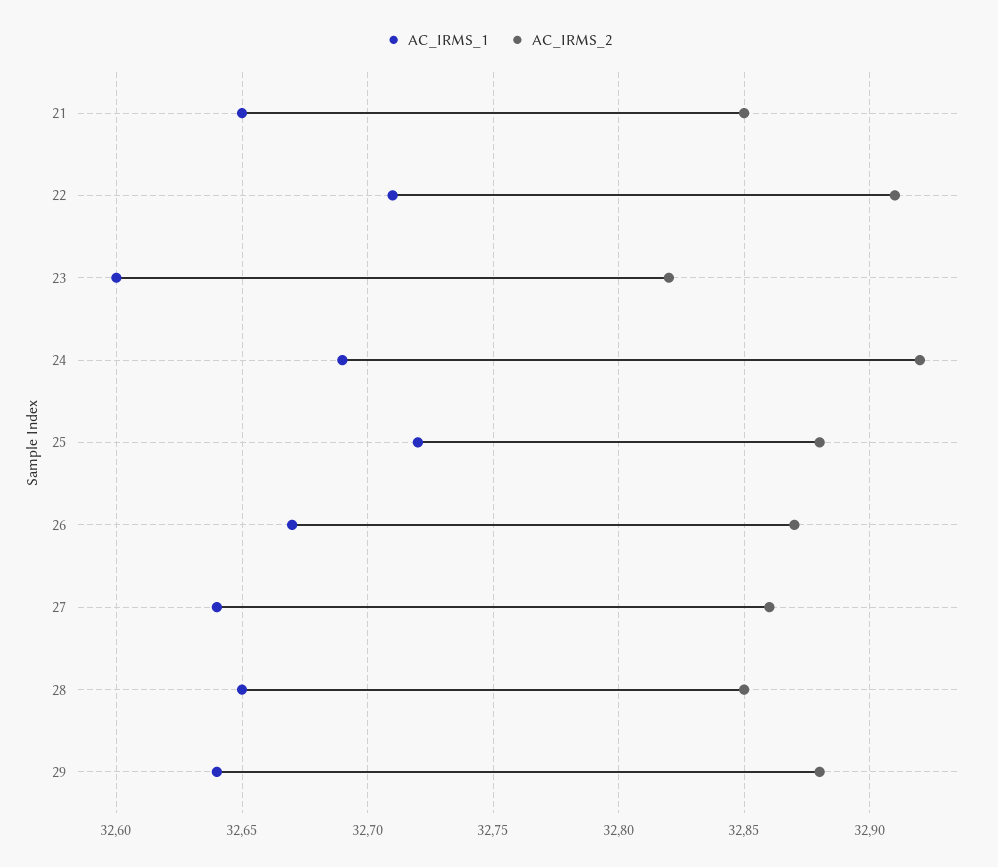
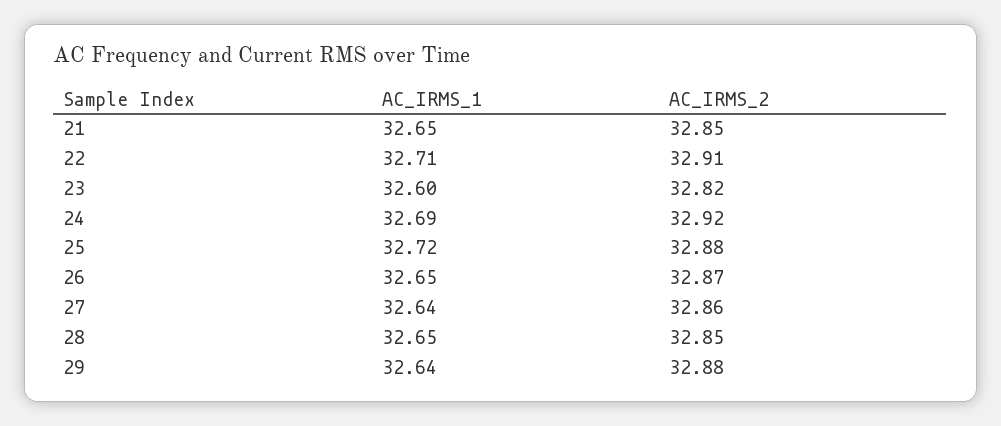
  {
    "AC_IRMS_1": {
      "21": 32.65,
      "22": 32.71,
      "23": 32.6,
      "24": 32.69,
      "25": 32.72,
-     "26": 32.67,
+     "26": 32.65,
      "27": 32.64,
      "28": 32.65,
      "29": 32.64
    },
    "AC_IRMS_2": {
      "21": 32.85,
      "22": 32.91,
      "23": 32.82,
      "24": 32.92,
      "25": 32.88,
      "26": 32.87,
      "27": 32.86,
      "28": 32.85,
      "29": 32.88
    }
  }

